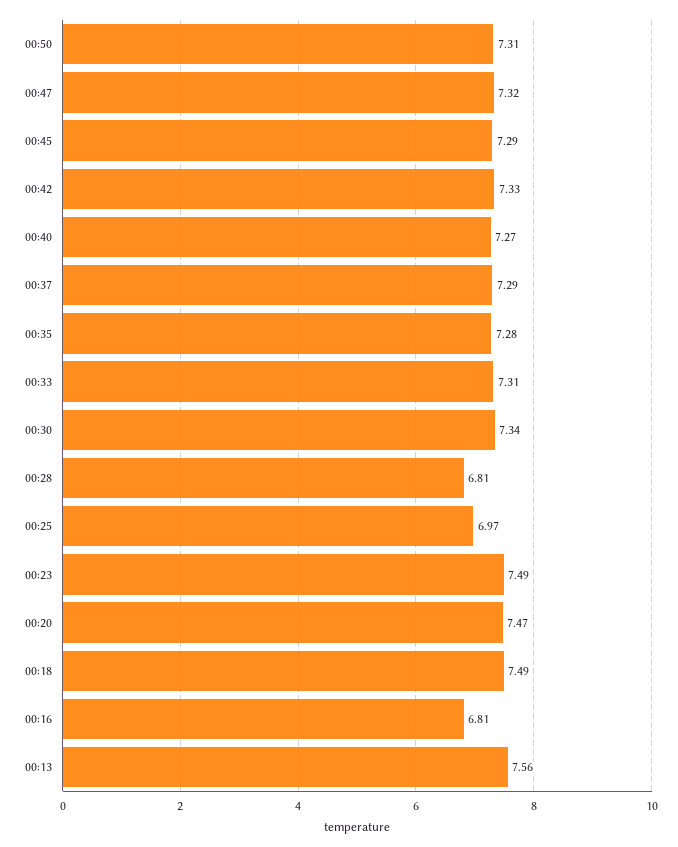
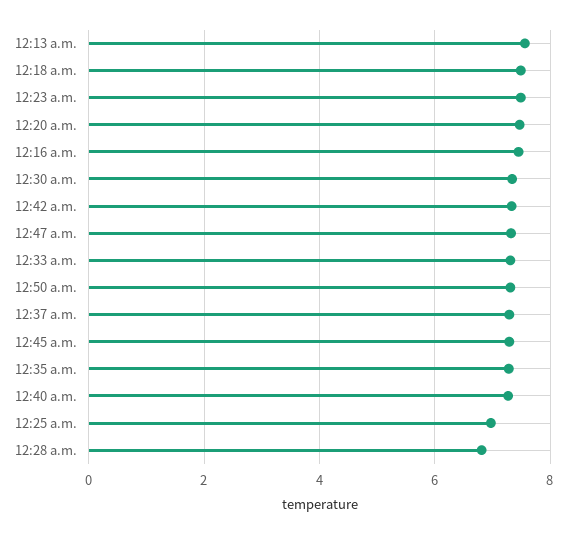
  {
    "00:50": 7.31,
    "00:47": 7.32,
    "00:45": 7.29,
    "00:42": 7.33,
    "00:40": 7.27,
    "00:37": 7.29,
    "00:35": 7.28,
    "00:33": 7.31,
    "00:30": 7.34,
    "00:28": 6.81,
    "00:25": 6.97,
    "00:23": 7.49,
    "00:20": 7.47,
    "00:18": 7.49,
-   "00:16": 6.81,
+   "00:16": 7.4,
    "00:13": 7.56
  }

